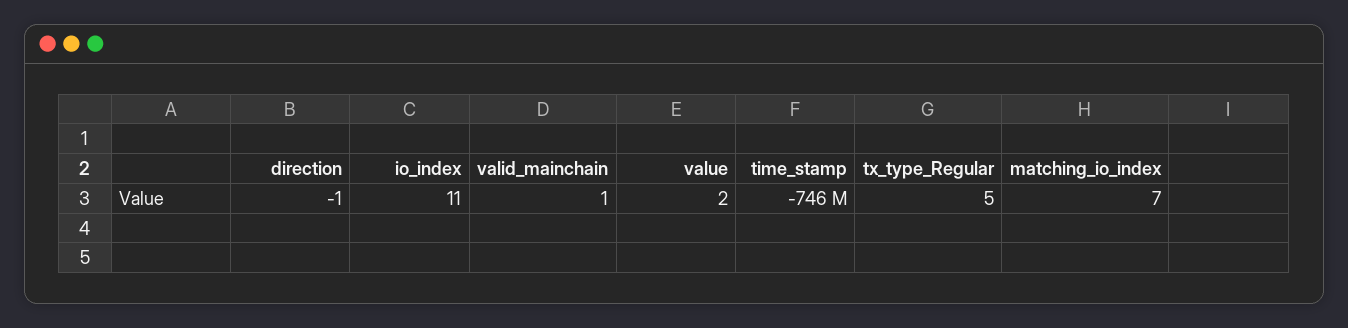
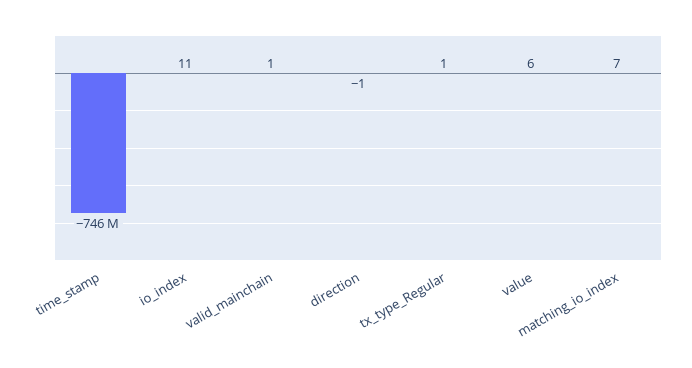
  {
    "direction": -1,
    "io_index": 11,
    "valid_mainchain": 1,
-   "value": 2,
+   "value": 6,
    "time_stamp": -746000000,
-   "tx_type_Regular": 5,
+   "tx_type_Regular": 1,
    "matching_io_index": 7
  }

